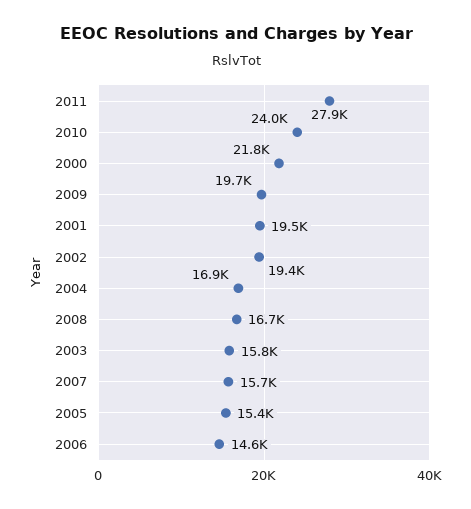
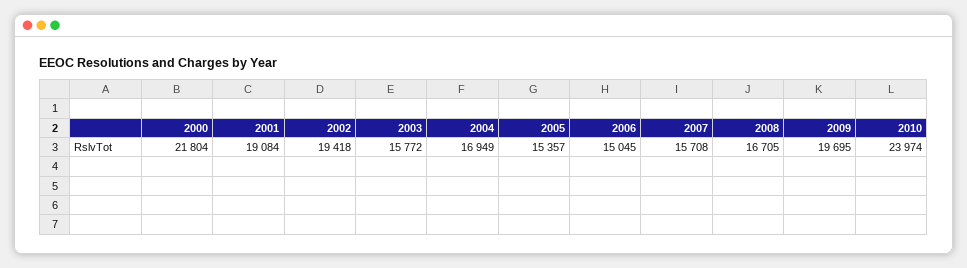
  {
-   "2011": 27900,
    "2010": 23974,
    "2000": 21804,
    "2009": 19695,
-   "2001": 19500,
+   "2001": 19084,
    "2002": 19418,
    "2004": 16949,
    "2008": 16705,
    "2003": 15772,
    "2007": 15708,
    "2005": 15357,
-   "2006": 14600
+   "2006": 15045
  }

